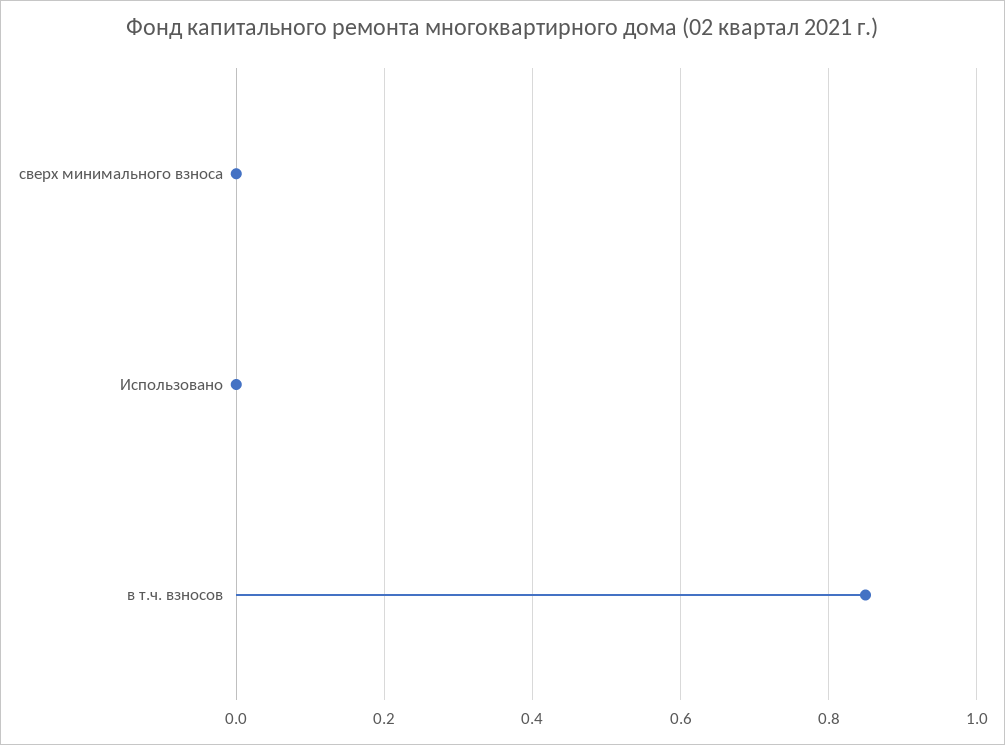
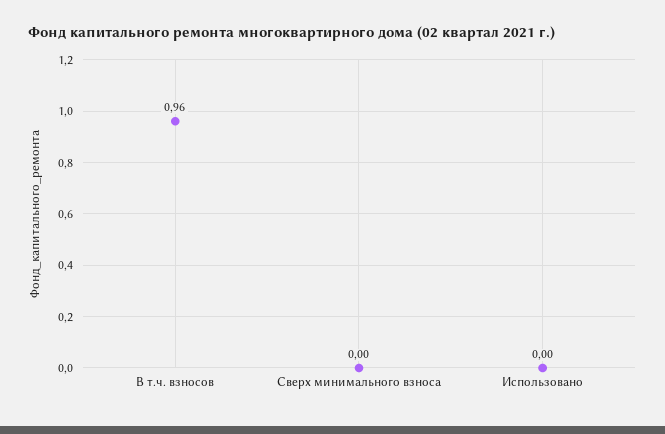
  {
    "сверх минимального взноса": 0,
    "Использовано": 0,
-   "в т.ч. взносов": 0.85
+   "в т.ч. взносов": 0.96
  }

